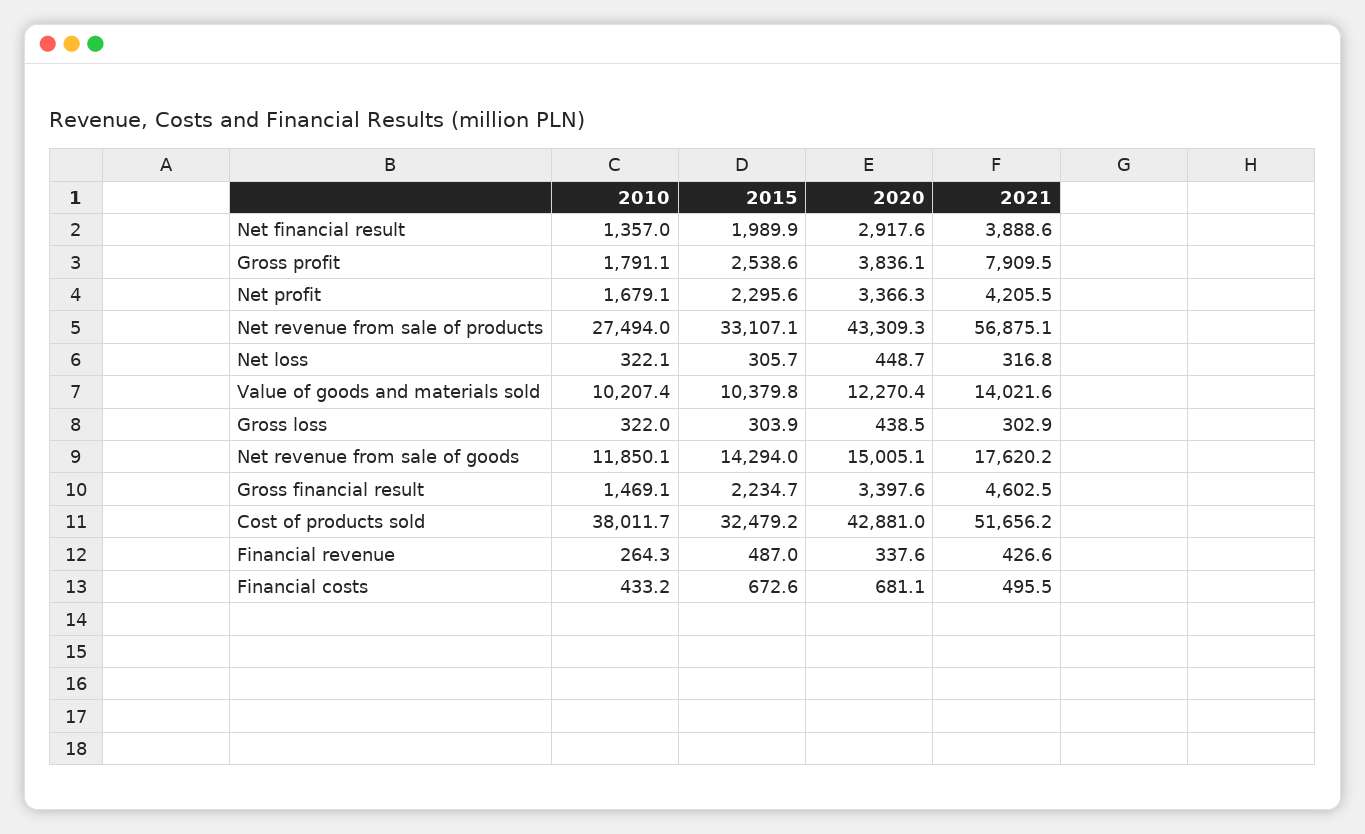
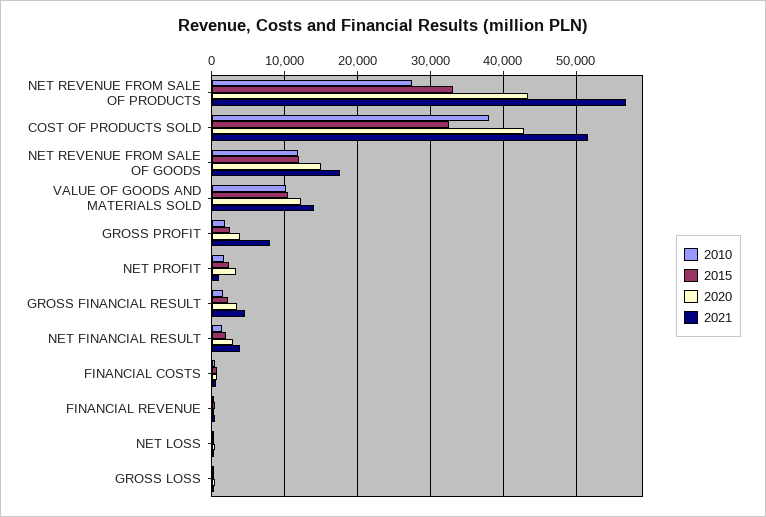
  {
    "2010": {
      "Net financial result": 1357,
      "Gross profit": 1791.1,
      "Net profit": 1679.1,
      "Net revenue from sale of products": 27494,
      "Net loss": 322.1,
      "Value of goods and materials sold": 10207.4,
      "Gross loss": 322,
      "Net revenue from sale of goods": 11850.1,
      "Gross financial result": 1469.1,
      "Cost of products sold": 38011.7,
      "Financial revenue": 264.3,
      "Financial costs": 433.2
    },
    "2015": {
      "Net financial result": 1989.9,
      "Gross profit": 2538.6,
      "Net profit": 2295.6,
      "Net revenue from sale of products": 33107.1,
      "Net loss": 305.7,
      "Value of goods and materials sold": 10379.8,
      "Gross loss": 303.9,
-     "Net revenue from sale of goods": 14294,
+     "Net revenue from sale of goods": 12000,
      "Gross financial result": 2234.7,
      "Cost of products sold": 32479.2,
      "Financial revenue": 487,
      "Financial costs": 672.6
    },
    "2020": {
      "Net financial result": 2917.6,
      "Gross profit": 3836.1,
      "Net profit": 3366.3,
      "Net revenue from sale of products": 43309.3,
      "Net loss": 448.7,
      "Value of goods and materials sold": 12270.4,
      "Gross loss": 438.5,
      "Net revenue from sale of goods": 15005.1,
      "Gross financial result": 3397.6,
      "Cost of products sold": 42881,
      "Financial revenue": 337.6,
      "Financial costs": 681.1
    },
    "2021": {
      "Net financial result": 3888.6,
      "Gross profit": 7909.5,
-     "Net profit": 4205.5,
+     "Net profit": 1000,
      "Net revenue from sale of products": 56875.1,
      "Net loss": 316.8,
      "Value of goods and materials sold": 14021.6,
      "Gross loss": 302.9,
      "Net revenue from sale of goods": 17620.2,
      "Gross financial result": 4602.5,
      "Cost of products sold": 51656.2,
      "Financial revenue": 426.6,
      "Financial costs": 495.5
    }
  }

